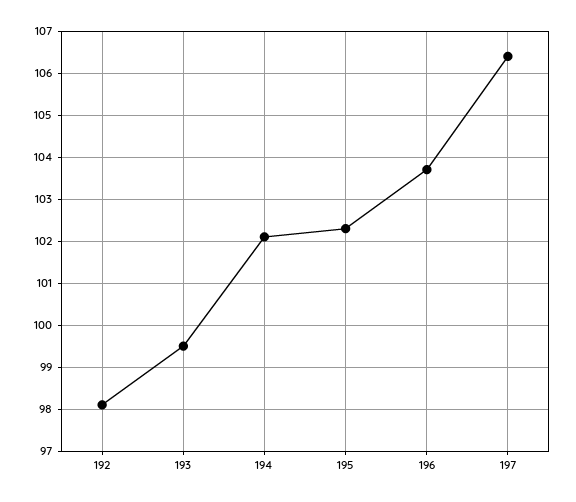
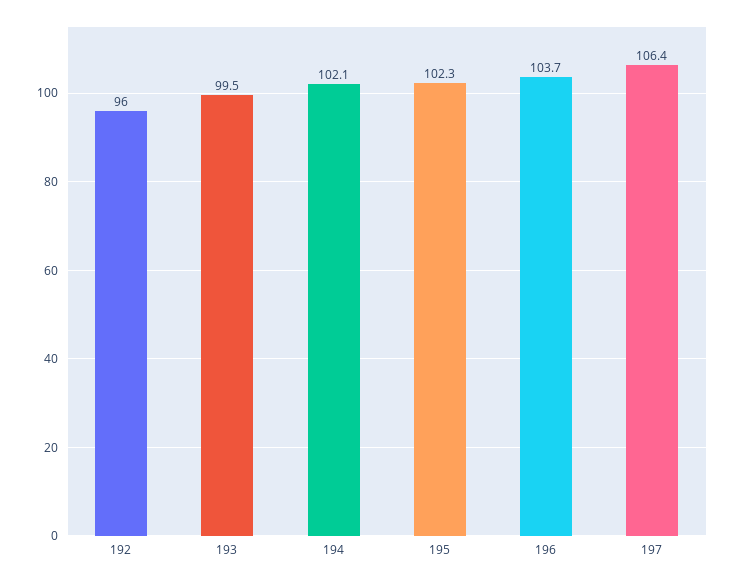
  {
-   "192": 98,
+   "192": 96,
    "193": 99.5,
    "194": 102.1,
    "195": 102.3,
    "196": 103.7,
    "197": 106.4
  }

